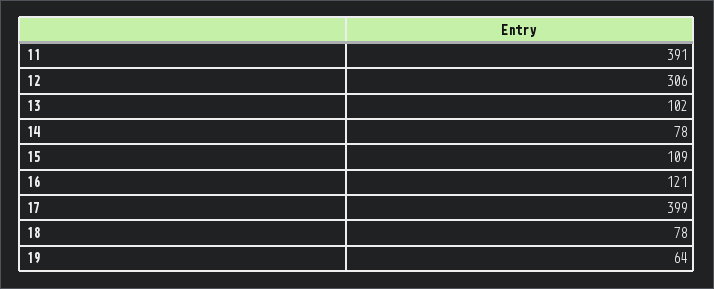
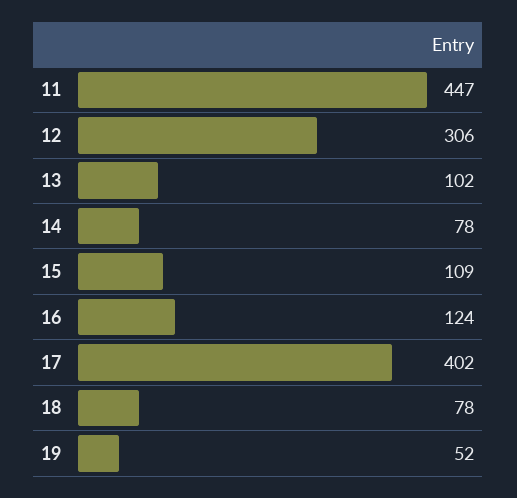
  {
-   "11": 391,
+   "11": 447,
    "12": 306,
    "13": 102,
    "14": 78,
    "15": 109,
-   "16": 121,
+   "16": 124,
-   "17": 399,
+   "17": 402,
    "18": 78,
-   "19": 64
+   "19": 52
  }

